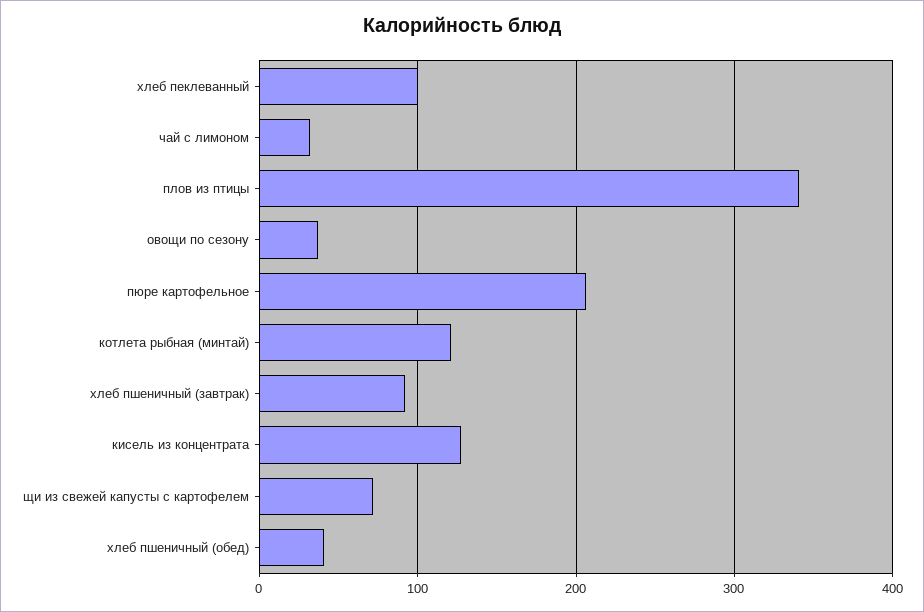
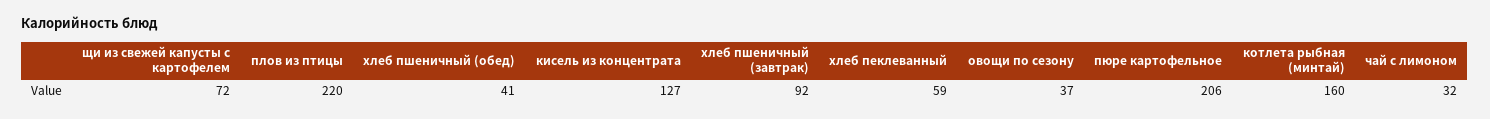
  {
-   "хлеб пеклеванный": 100,
+   "хлеб пеклеванный": 59,
    "чай с лимоном": 32,
-   "плов из птицы": 340,
+   "плов из птицы": 220,
    "овощи по сезону": 37,
    "пюре картофельное": 206,
-   "котлета рыбная (минтай)": 120,
+   "котлета рыбная (минтай)": 160,
    "хлеб пшеничный (завтрак)": 92,
    "кисель из концентрата": 127,
    "щи из свежей капусты с картофелем": 72,
    "хлеб пшеничный (обед)": 41
  }

